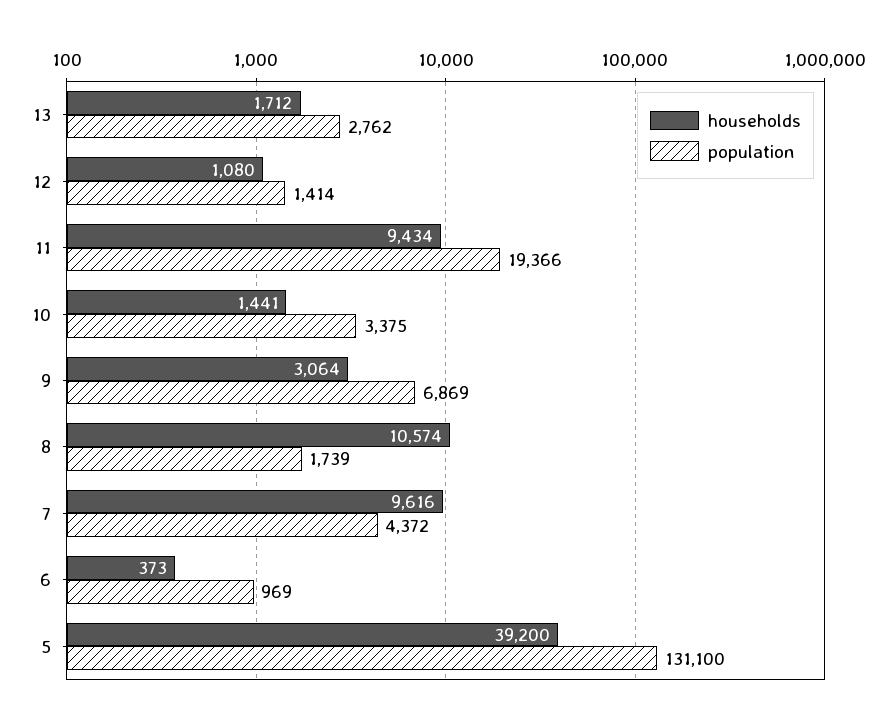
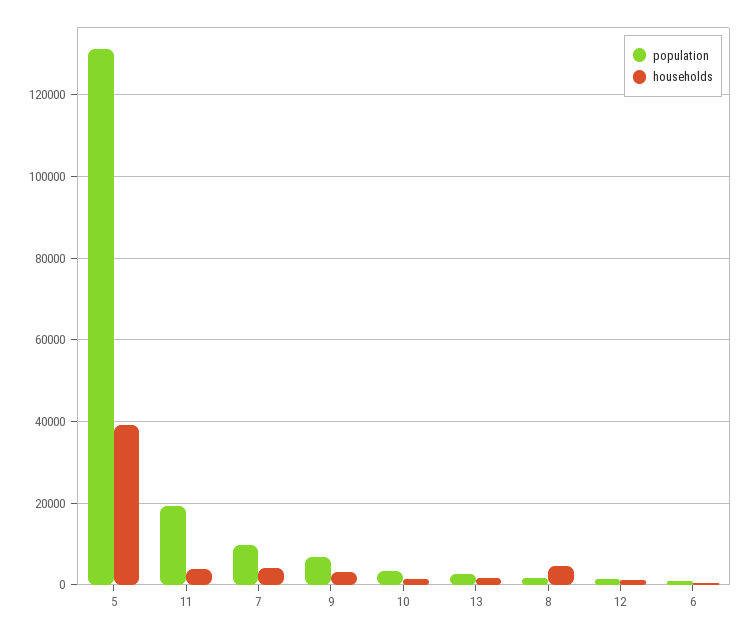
  {
    "households": {
      "13": 1712,
      "12": 1080,
-     "11": 9434,
+     "11": 4000,
      "10": 1441,
      "9": 3064,
-     "8": 10574,
+     "8": 4000,
-     "7": 9616,
+     "7": 4000,
      "6": 373,
      "5": 39200
    },
    "population": {
      "13": 2762,
      "12": 1414,
      "11": 19366,
      "10": 3375,
      "9": 6869,
      "8": 1739,
-     "7": 4372,
+     "7": 10000,
      "6": 969,
      "5": 131100
    }
  }

